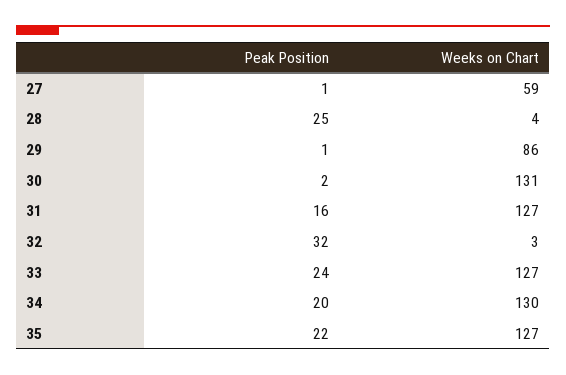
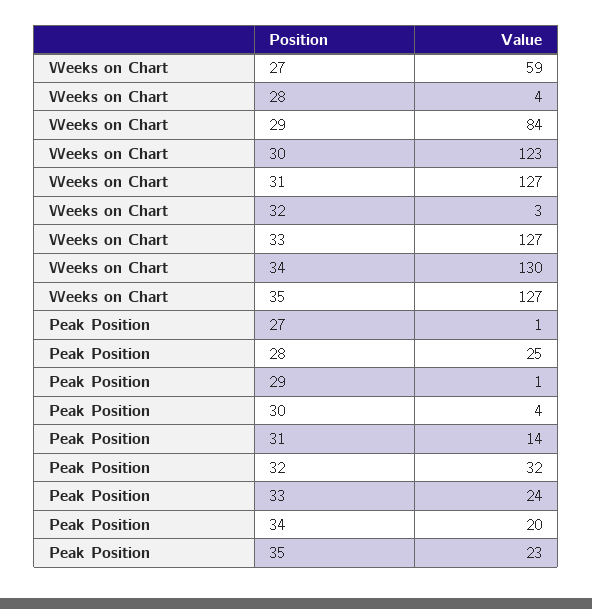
  {
    "Peak Position": {
      "27": 1,
      "28": 25,
      "29": 1,
-     "30": 2,
+     "30": 4,
-     "31": 16,
+     "31": 14,
      "32": 32,
      "33": 24,
      "34": 20,
-     "35": 22
+     "35": 23
    },
    "Weeks on Chart": {
      "27": 59,
      "28": 4,
-     "29": 86,
+     "29": 84,
-     "30": 131,
+     "30": 123,
      "31": 127,
      "32": 3,
      "33": 127,
      "34": 130,
      "35": 127
    }
  }

